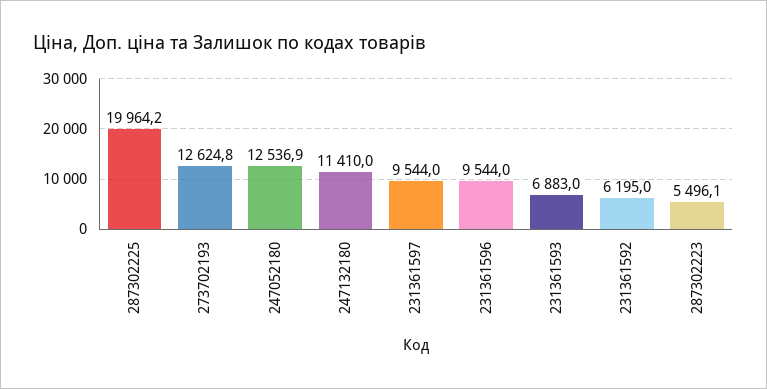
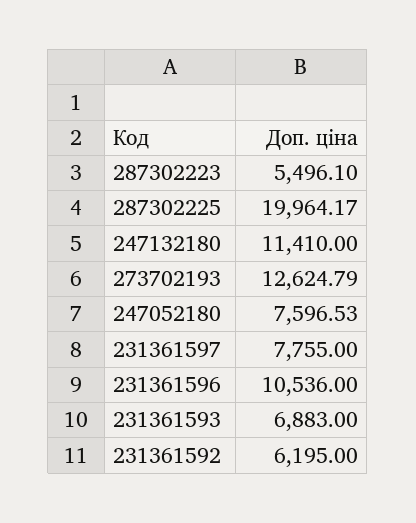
  {
    "287302225": 19964.17,
    "273702193": 12624.79,
-   "247052180": 12536.9,
+   "247052180": 7596.53,
    "247132180": 11410,
-   "231361597": 9544,
+   "231361597": 7755,
-   "231361596": 9544,
+   "231361596": 10536,
    "231361593": 6883,
    "231361592": 6195,
    "287302223": 5496.1
  }

